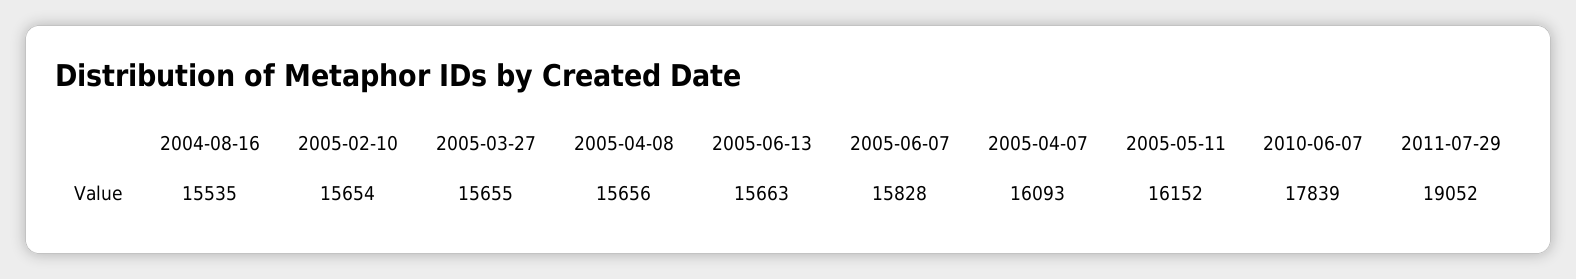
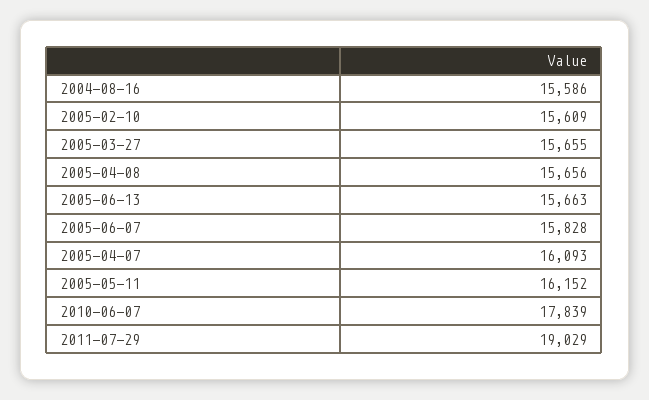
  {
-   "2004-08-16": 15535,
+   "2004-08-16": 15586,
-   "2005-02-10": 15654,
+   "2005-02-10": 15609,
    "2005-03-27": 15655,
    "2005-04-08": 15656,
    "2005-06-13": 15663,
    "2005-06-07": 15828,
    "2005-04-07": 16093,
    "2005-05-11": 16152,
    "2010-06-07": 17839,
-   "2011-07-29": 19052
+   "2011-07-29": 19029
  }

